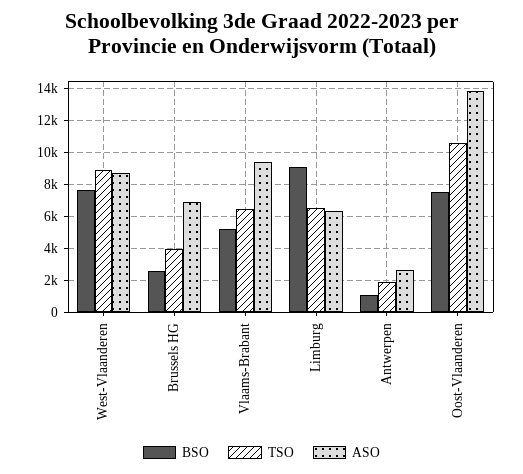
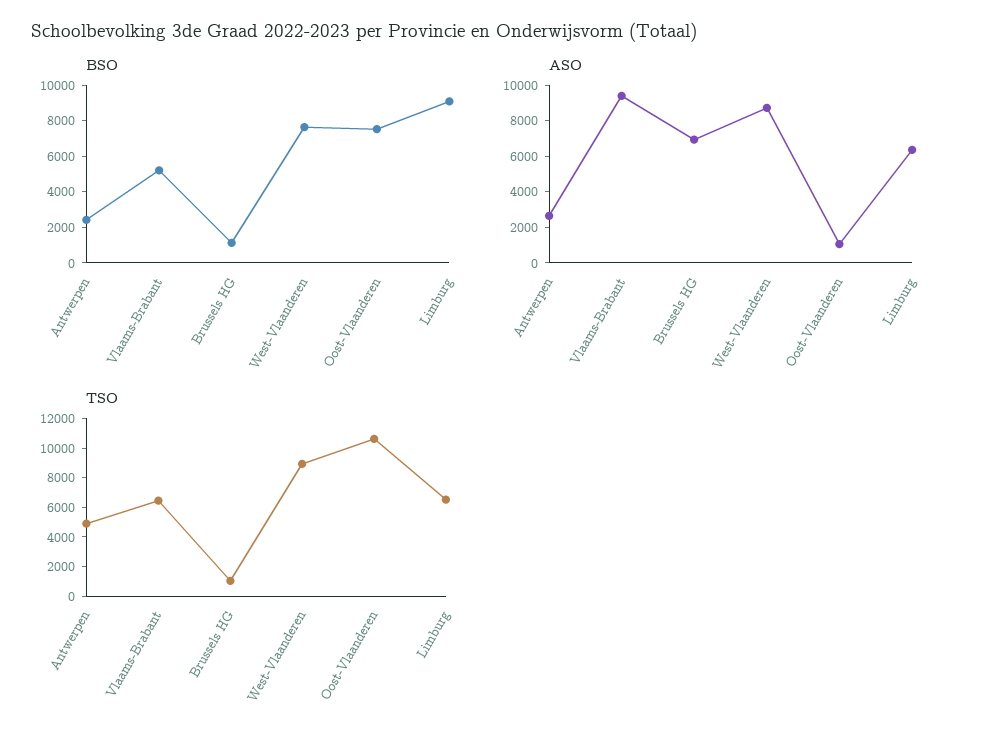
  {
    "BSO": {
      "West-Vlaanderen": 7500,
-     "Brussels HG": 2500,
+     "Brussels HG": 1000,
      "Vlaams-Brabant": 5000,
      "Limburg": 9000,
-     "Antwerpen": 1000,
+     "Antwerpen": 2500,
      "Oost-Vlaanderen": 7500
    },
    "TSO": {
      "West-Vlaanderen": 9000,
-     "Brussels HG": 4000,
+     "Brussels HG": 1000,
      "Vlaams-Brabant": 6500,
      "Limburg": 6500,
-     "Antwerpen": 2000,
+     "Antwerpen": 5000,
      "Oost-Vlaanderen": 10500
    },
    "ASO": {
      "West-Vlaanderen": 8500,
      "Brussels HG": 7000,
      "Vlaams-Brabant": 9500,
      "Limburg": 6500,
      "Antwerpen": 2500,
-     "Oost-Vlaanderen": 14000
+     "Oost-Vlaanderen": 1000
    }
  }

